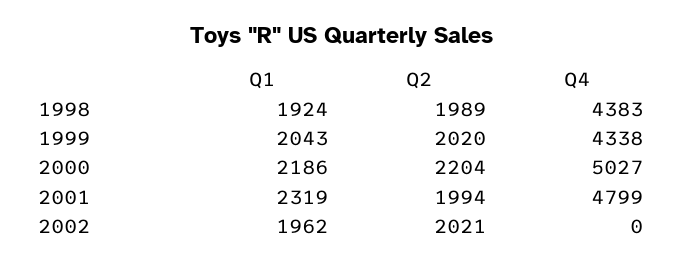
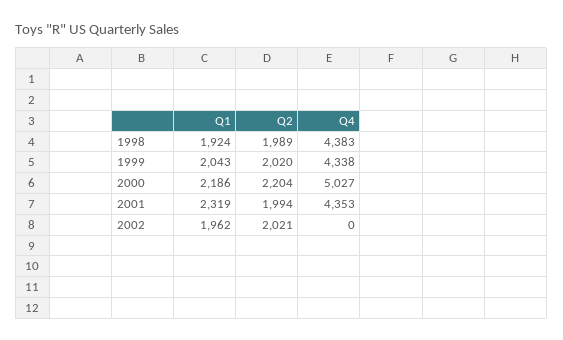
  {
    "Q1": {
      "1998": 1924,
      "1999": 2043,
      "2000": 2186,
      "2001": 2319,
      "2002": 1962
    },
    "Q2": {
      "1998": 1989,
      "1999": 2020,
      "2000": 2204,
      "2001": 1994,
      "2002": 2021
    },
    "Q4": {
      "1998": 4383,
      "1999": 4338,
      "2000": 5027,
-     "2001": 4799,
+     "2001": 4353,
      "2002": 0
    }
  }

